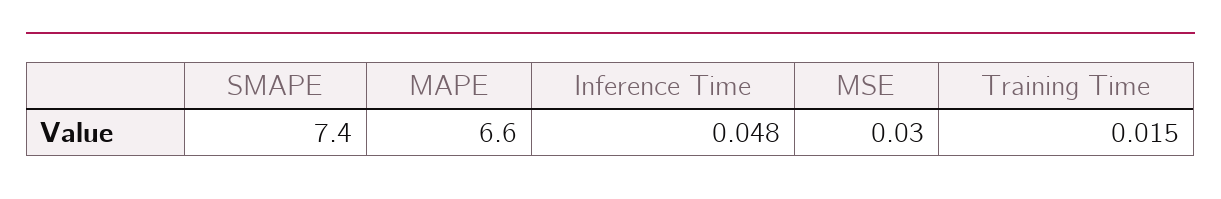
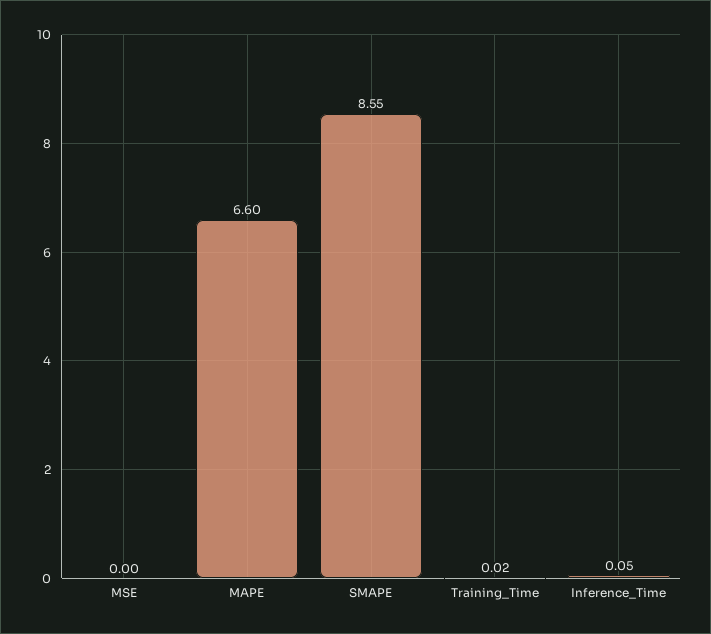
  {
-   "SMAPE": 7.4,
+   "SMAPE": 8.55,
    "MAPE": 6.6,
    "Inference Time": 0.048,
-   "MSE": 0.03,
+   "MSE": 0,
    "Training Time": 0.015
  }

